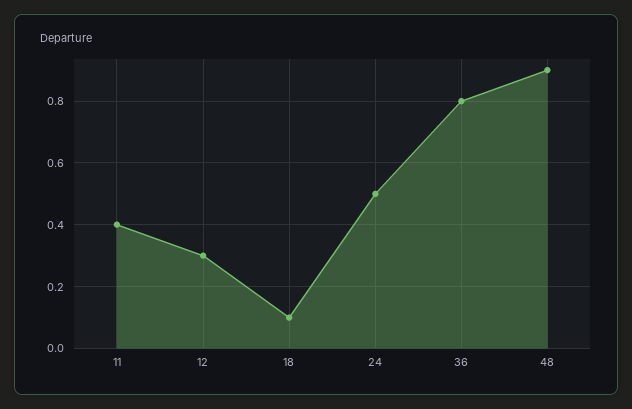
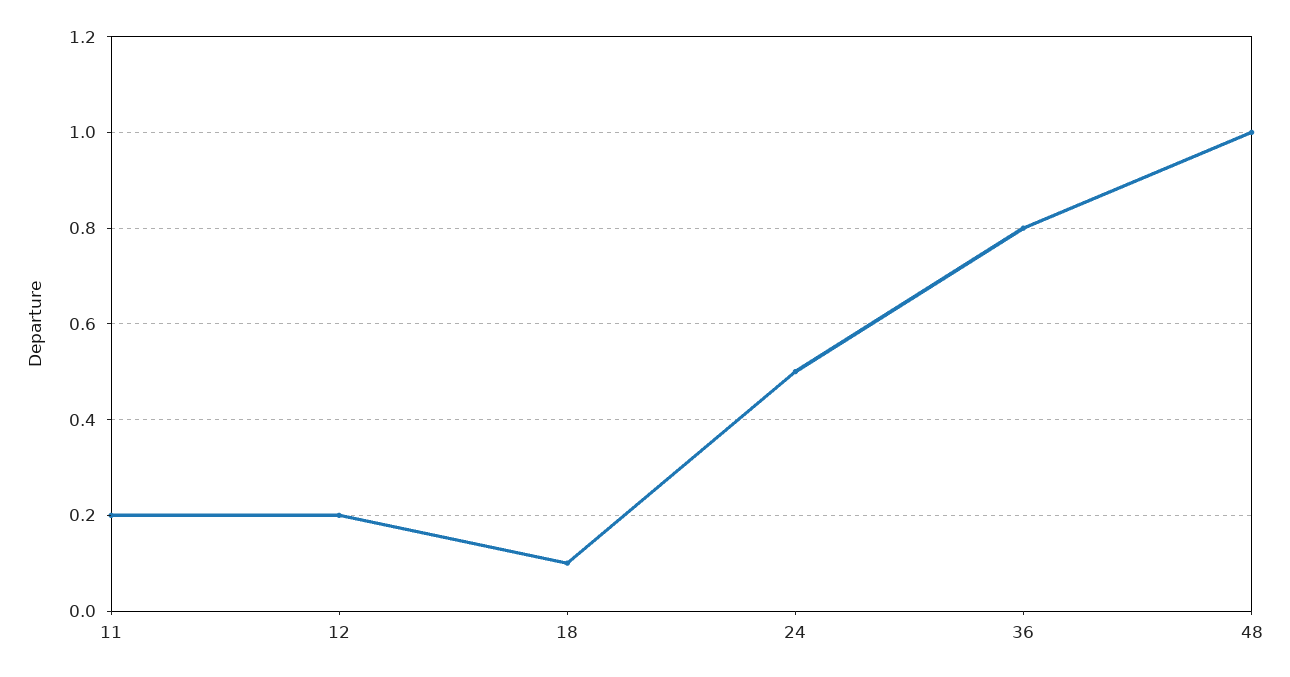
  {
-   "11": 0.4,
+   "11": 0.2,
-   "12": 0.3,
+   "12": 0.2,
    "18": 0.1,
    "24": 0.5,
    "36": 0.8,
-   "48": 0.9
+   "48": 1
  }

